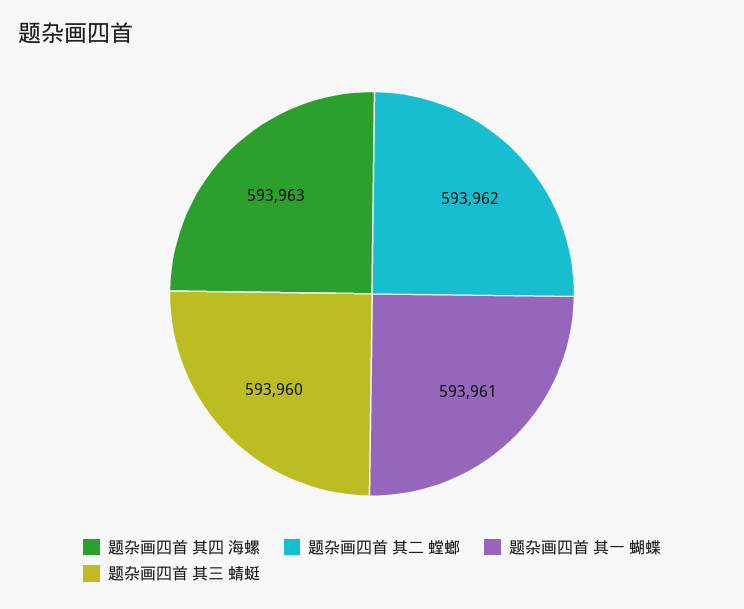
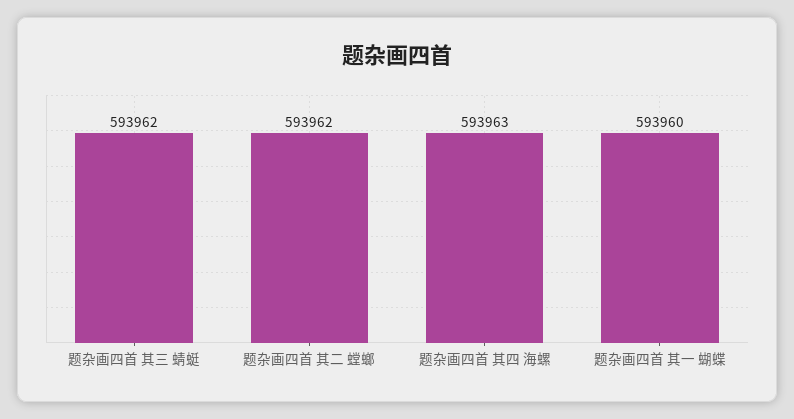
  {
    "题杂画四首 其四 海螺": 593963,
    "题杂画四首 其二 螳螂": 593962,
-   "题杂画四首 其一 蝴蝶": 593961,
+   "题杂画四首 其一 蝴蝶": 593960,
-   "题杂画四首 其三 蜻蜓": 593960
+   "题杂画四首 其三 蜻蜓": 593962
  }

